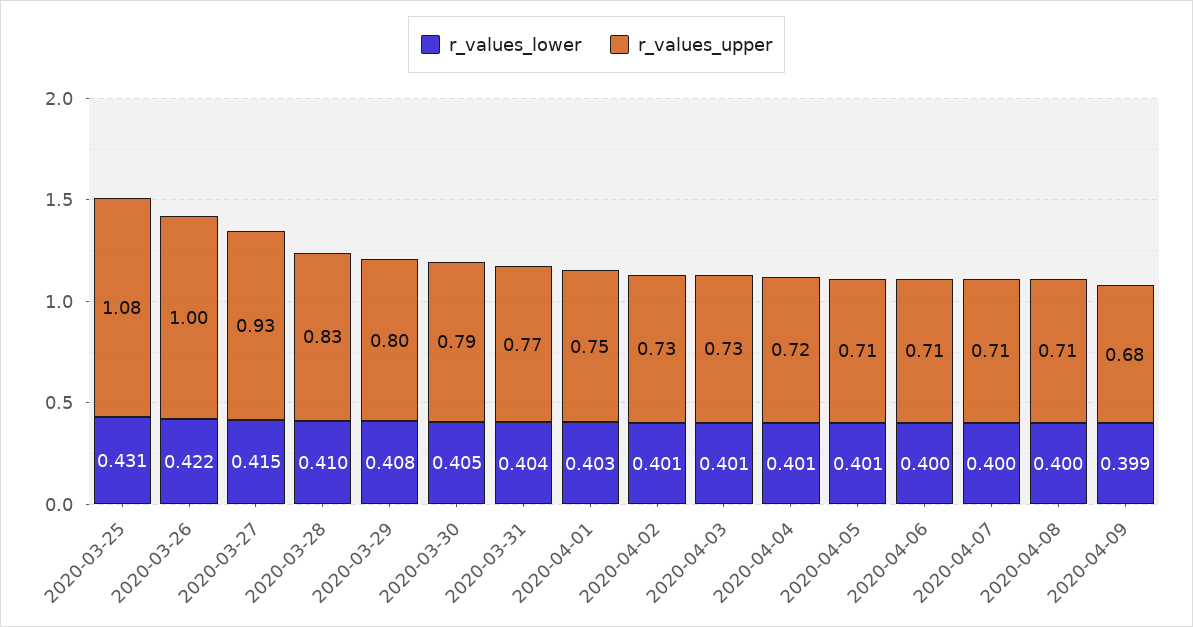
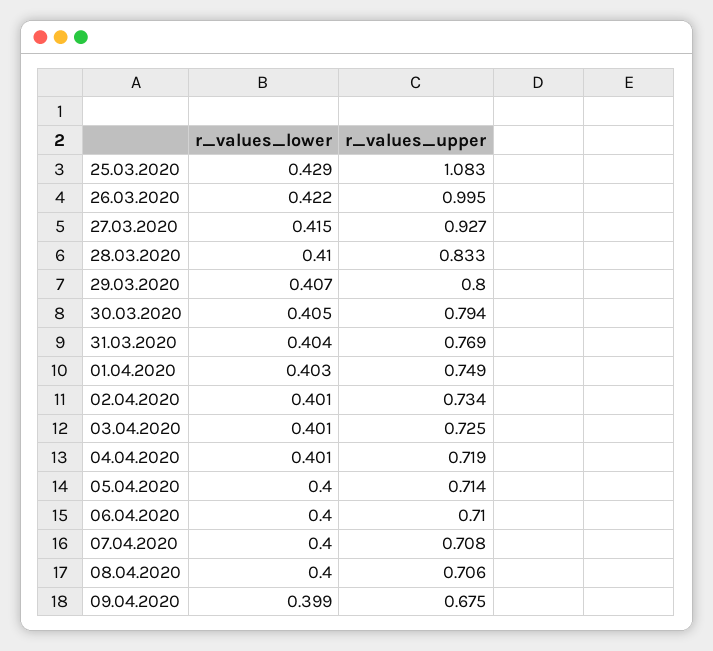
  {
    "r_values_lower": {
-     "2020-03-25": 0.431,
+     "2020-03-25": 0.429,
      "2020-03-26": 0.422,
      "2020-03-27": 0.415,
      "2020-03-28": 0.41,
-     "2020-03-29": 0.408,
+     "2020-03-29": 0.407,
      "2020-03-30": 0.405,
      "2020-03-31": 0.404,
      "2020-04-01": 0.403,
      "2020-04-02": 0.401,
      "2020-04-03": 0.401,
      "2020-04-04": 0.401,
-     "2020-04-05": 0.401,
+     "2020-04-05": 0.4,
      "2020-04-06": 0.4,
      "2020-04-07": 0.4,
      "2020-04-08": 0.4,
      "2020-04-09": 0.399
    },
    "r_values_upper": {
      "2020-03-25": 1.083,
      "2020-03-26": 0.995,
      "2020-03-27": 0.927,
      "2020-03-28": 0.833,
      "2020-03-29": 0.8,
      "2020-03-30": 0.794,
      "2020-03-31": 0.769,
      "2020-04-01": 0.749,
      "2020-04-02": 0.734,
      "2020-04-03": 0.725,
      "2020-04-04": 0.719,
      "2020-04-05": 0.714,
      "2020-04-06": 0.71,
      "2020-04-07": 0.708,
      "2020-04-08": 0.706,
      "2020-04-09": 0.675
    }
  }

